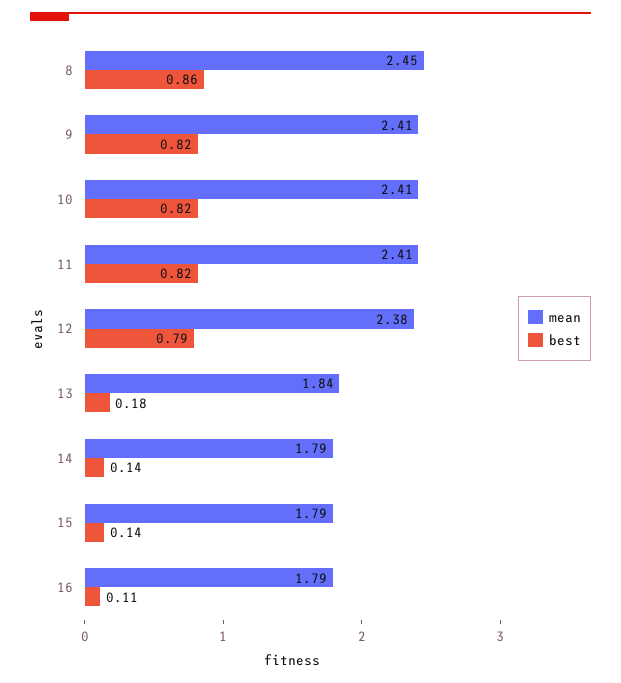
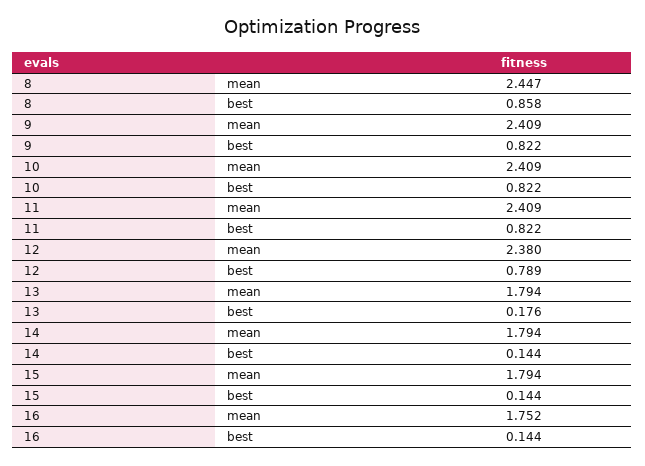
  {
    "mean": {
      "8": 2.447,
      "9": 2.409,
      "10": 2.409,
      "11": 2.409,
      "12": 2.38,
-     "13": 1.84,
+     "13": 1.794,
      "14": 1.794,
      "15": 1.794,
-     "16": 1.79
+     "16": 1.752
    },
    "best": {
      "8": 0.858,
      "9": 0.822,
      "10": 0.822,
      "11": 0.822,
      "12": 0.789,
      "13": 0.176,
      "14": 0.144,
      "15": 0.144,
-     "16": 0.11
+     "16": 0.144
    }
  }

